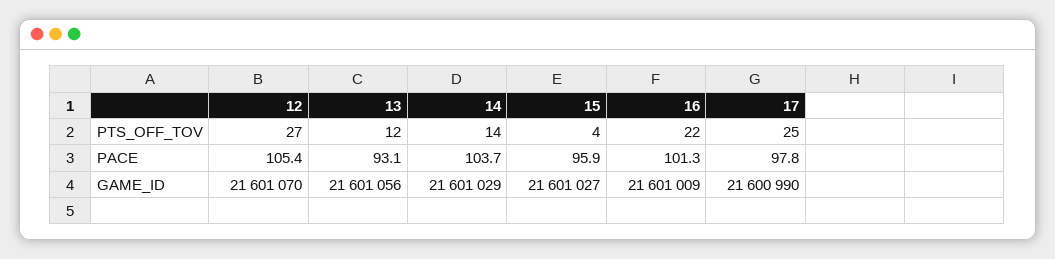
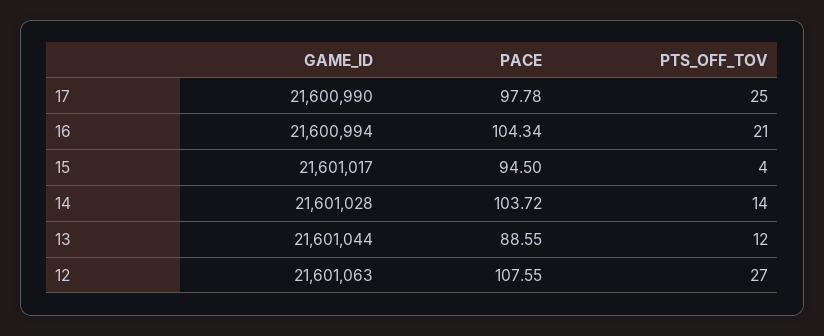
  {
    "12": {
      "PTS_OFF_TOV": 27,
-     "PACE": 105.4,
+     "PACE": 107.55,
-     "GAME_ID": 21601070
+     "GAME_ID": 21601063
    },
    "13": {
      "PTS_OFF_TOV": 12,
-     "PACE": 93.1,
+     "PACE": 88.55,
-     "GAME_ID": 21601056
+     "GAME_ID": 21601044
    },
    "14": {
      "PTS_OFF_TOV": 14,
      "PACE": 103.72,
-     "GAME_ID": 21601029
+     "GAME_ID": 21601028
    },
    "15": {
      "PTS_OFF_TOV": 4,
-     "PACE": 95.9,
+     "PACE": 94.5,
-     "GAME_ID": 21601027
+     "GAME_ID": 21601017
    },
    "16": {
-     "PTS_OFF_TOV": 22,
+     "PTS_OFF_TOV": 21,
-     "PACE": 101.3,
+     "PACE": 104.34,
-     "GAME_ID": 21601009
+     "GAME_ID": 21600994
    },
    "17": {
      "PTS_OFF_TOV": 25,
      "PACE": 97.78,
      "GAME_ID": 21600990
    }
  }

